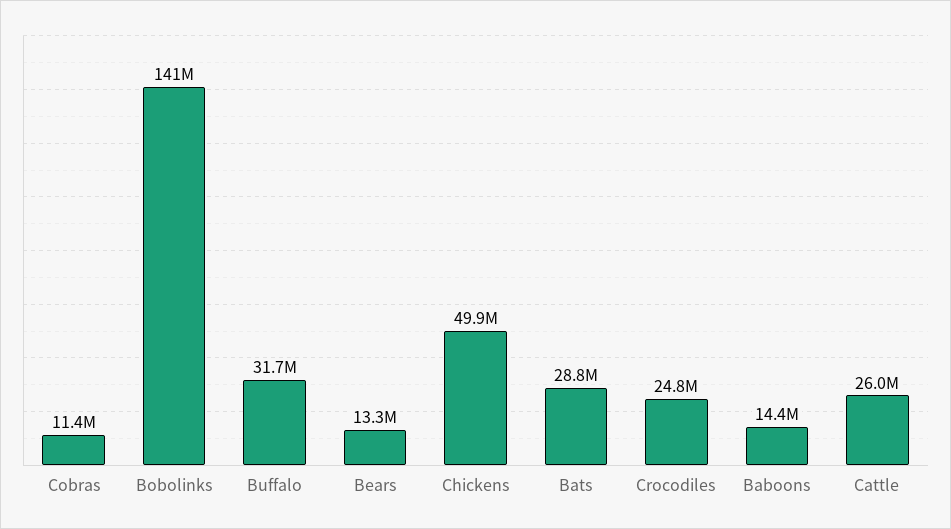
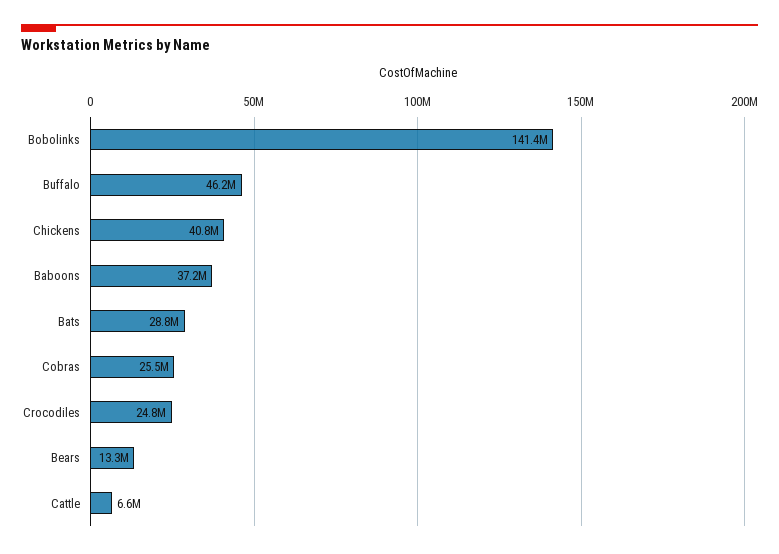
  {
-   "Cobras": 11400000,
+   "Cobras": 25500000,
    "Bobolinks": 141400000,
-   "Buffalo": 31700000,
+   "Buffalo": 46200000,
    "Bears": 13300000,
-   "Chickens": 49900000,
+   "Chickens": 40800000,
    "Bats": 28800000,
    "Crocodiles": 24800000,
-   "Baboons": 14400000,
+   "Baboons": 37200000,
-   "Cattle": 26000000
+   "Cattle": 6600000
  }

